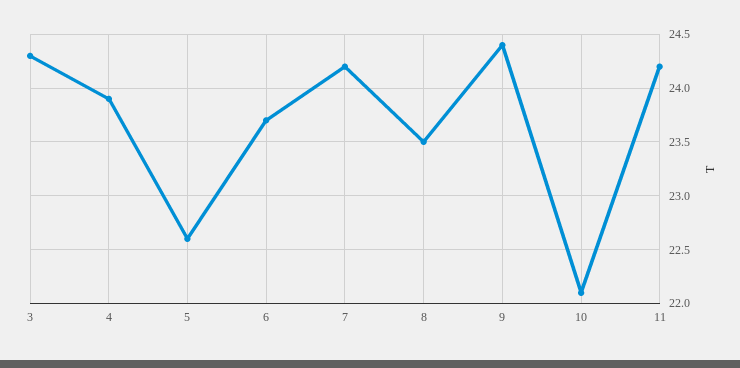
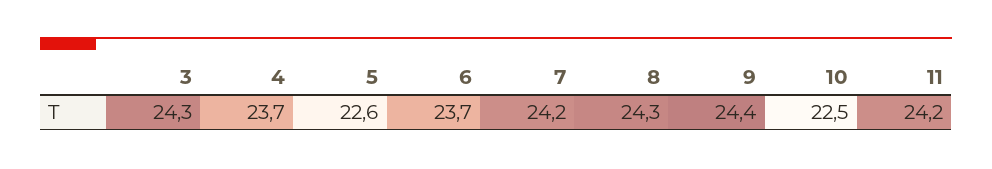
  {
    "3": 24.3,
-   "4": 23.9,
+   "4": 23.7,
    "5": 22.6,
    "6": 23.7,
    "7": 24.2,
-   "8": 23.5,
+   "8": 24.3,
    "9": 24.4,
-   "10": 22.1,
+   "10": 22.5,
    "11": 24.2
  }

